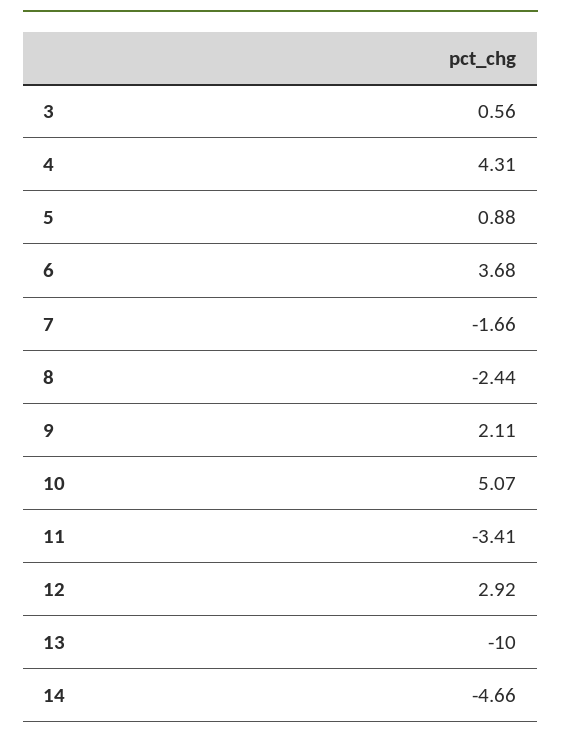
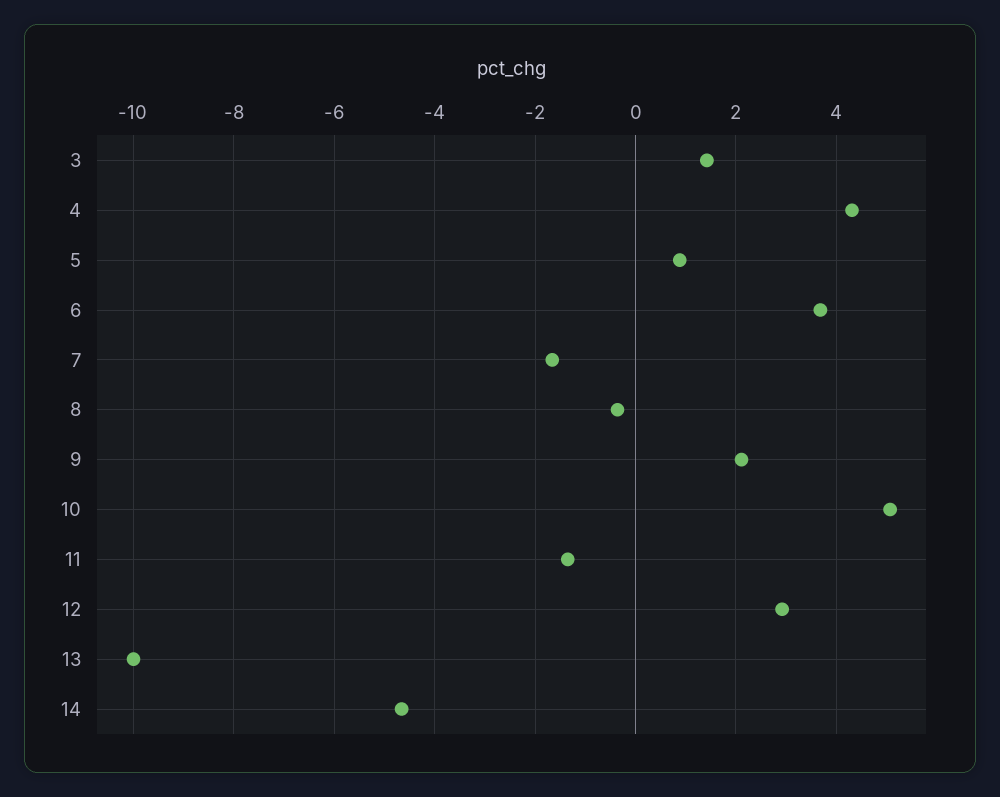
  {
-   "3": 0.56,
+   "3": 1.4,
    "4": 4.31,
    "5": 0.88,
    "6": 3.68,
    "7": -1.66,
-   "8": -2.44,
+   "8": -0.4,
    "9": 2.11,
    "10": 5.07,
-   "11": -3.41,
+   "11": -1.4,
    "12": 2.92,
    "13": -10,
    "14": -4.66
  }

